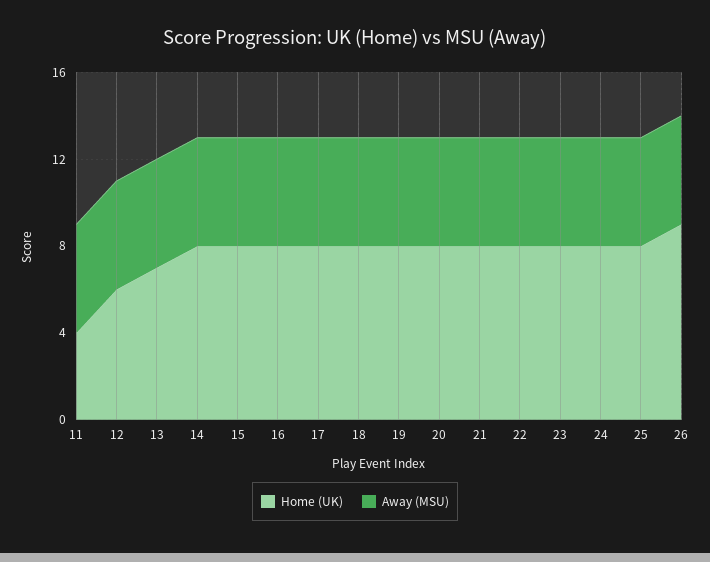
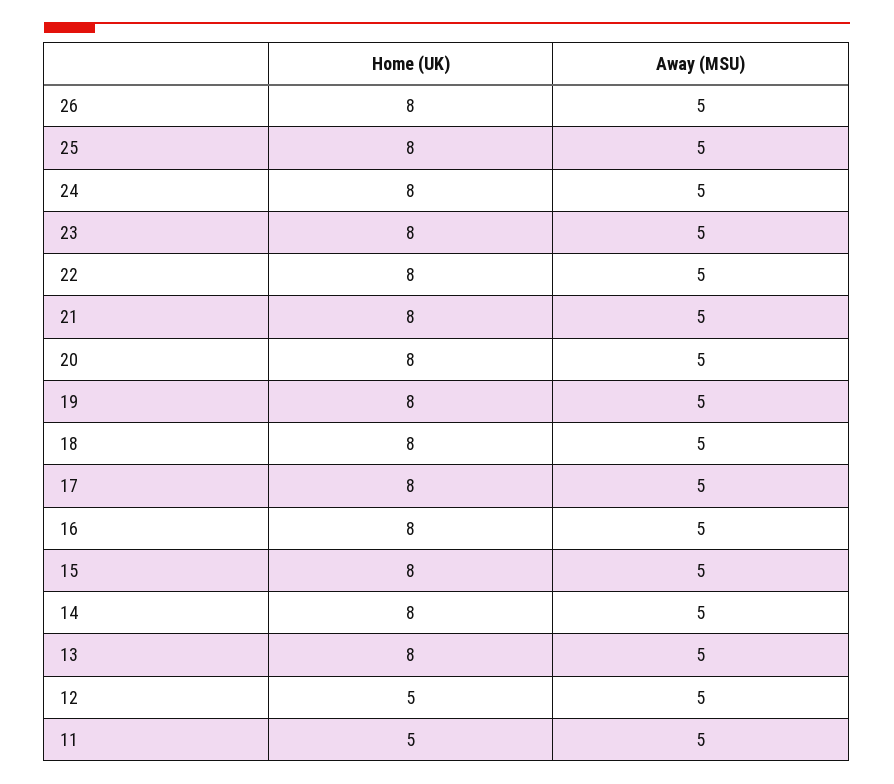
  {
    "Home (UK)": {
-     "11": 4,
+     "11": 5,
-     "12": 6,
+     "12": 5,
-     "13": 7,
+     "13": 8,
      "14": 8,
      "15": 8,
      "16": 8,
      "17": 8,
      "18": 8,
      "19": 8,
      "20": 8,
      "21": 8,
      "22": 8,
      "23": 8,
      "24": 8,
      "25": 8,
-     "26": 9
+     "26": 8
    },
    "Away (MSU)": {
      "11": 5,
      "12": 5,
      "13": 5,
      "14": 5,
      "15": 5,
      "16": 5,
      "17": 5,
      "18": 5,
      "19": 5,
      "20": 5,
      "21": 5,
      "22": 5,
      "23": 5,
      "24": 5,
      "25": 5,
      "26": 5
    }
  }

